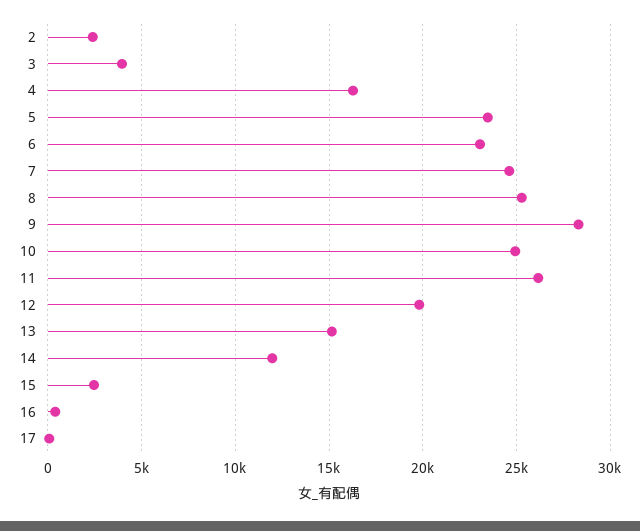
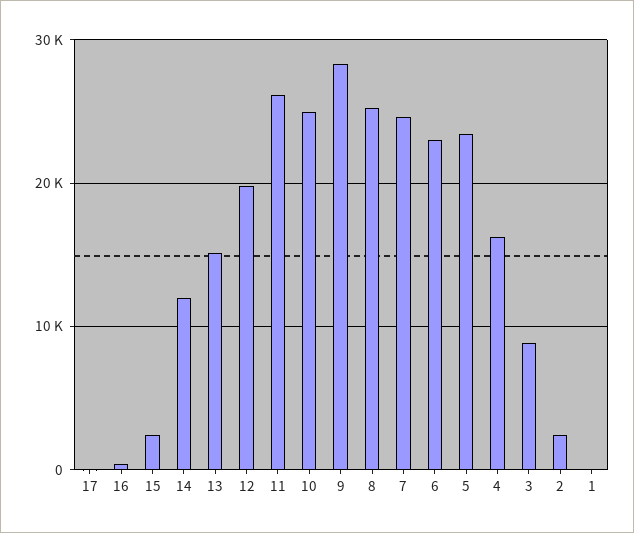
  {
    "2": 2500,
-   "3": 4000,
+   "3": 9000,
    "4": 16500,
    "5": 23500,
    "6": 23000,
    "7": 24500,
    "8": 25500,
    "9": 28500,
    "10": 25000,
    "11": 26000,
    "12": 20000,
    "13": 15000,
    "14": 12000,
    "15": 2500,
    "16": 500,
-   "17": 0
+   "17": 0,
+   "1": 0
  }

